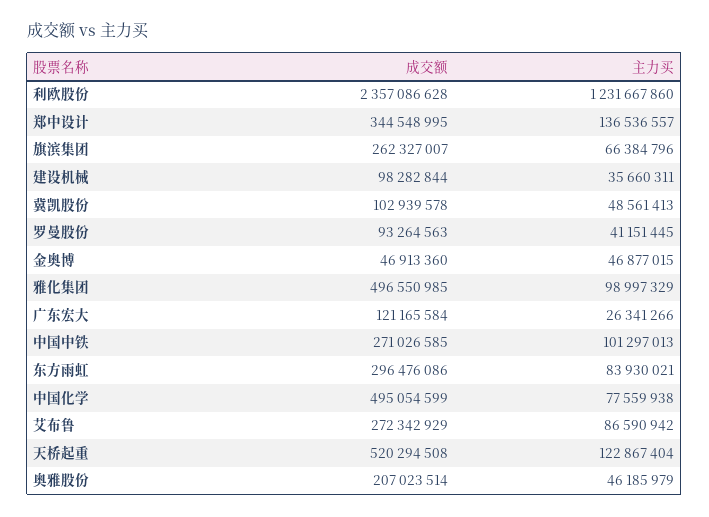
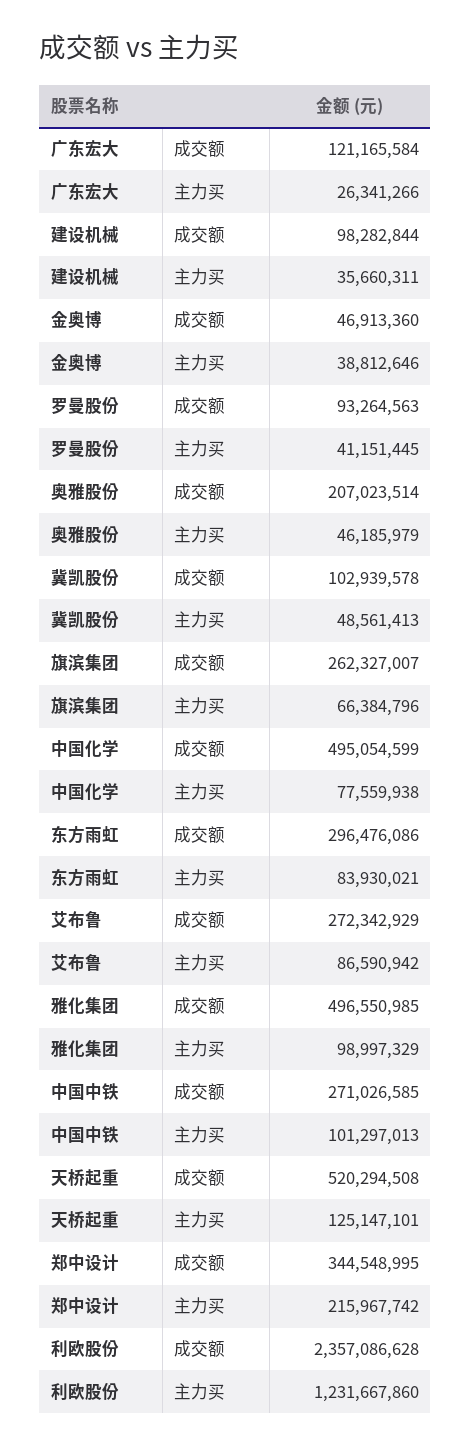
  {
    "成交额": {
      "利欧股份": 2357086628,
      "郑中设计": 344548995,
      "旗滨集团": 262327007,
      "建设机械": 98282844,
      "冀凯股份": 102939578,
      "罗曼股份": 93264563,
      "金奥博": 46913360,
      "雅化集团": 496550985,
      "广东宏大": 121165584,
      "中国中铁": 271026585,
      "东方雨虹": 296476086,
      "中国化学": 495054599,
      "艾布鲁": 272342929,
      "天桥起重": 520294508,
      "奥雅股份": 207023514
    },
    "主力买": {
      "利欧股份": 1231667860,
-     "郑中设计": 136536557,
+     "郑中设计": 215967742,
      "旗滨集团": 66384796,
      "建设机械": 35660311,
      "冀凯股份": 48561413,
      "罗曼股份": 41151445,
-     "金奥博": 46877015,
+     "金奥博": 38812646,
      "雅化集团": 98997329,
      "广东宏大": 26341266,
      "中国中铁": 101297013,
      "东方雨虹": 83930021,
      "中国化学": 77559938,
      "艾布鲁": 86590942,
-     "天桥起重": 122867404,
+     "天桥起重": 125147101,
      "奥雅股份": 46185979
    }
  }

